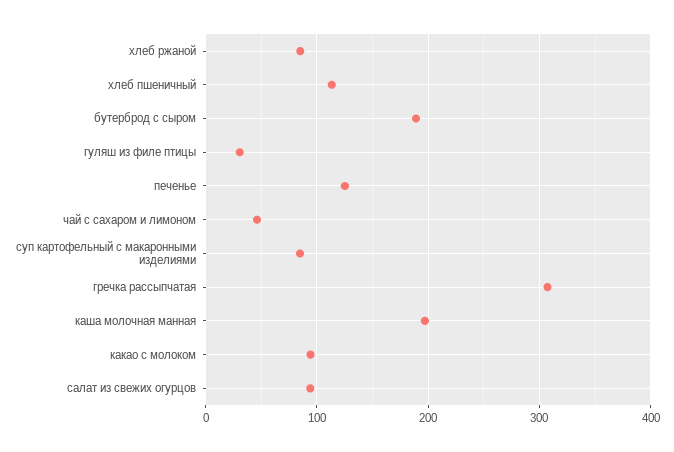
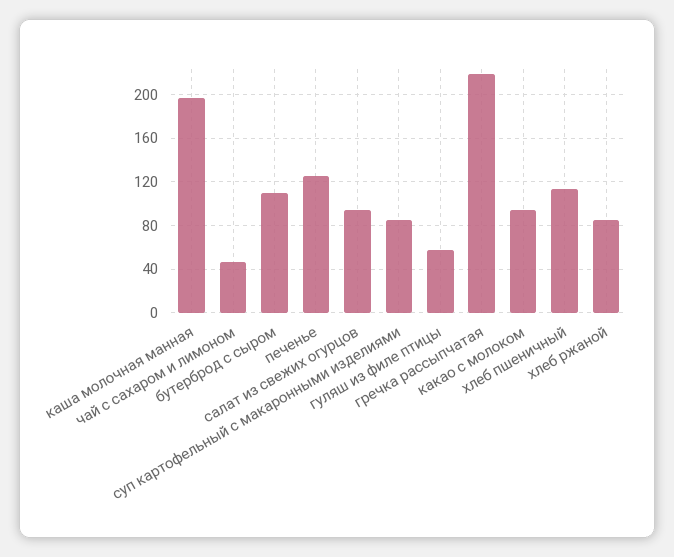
  {
    "хлеб ржаной": 90,
    "хлеб пшеничный": 110,
-   "бутерброд с сыром": 190,
+   "бутерброд с сыром": 110,
-   "гуляш из филе птицы": 30,
+   "гуляш из филе птицы": 60,
    "печенье": 130,
    "чай с сахаром и лимоном": 50,
    "суп картофельный с макаронными изделиями": 80,
-   "гречка рассыпчатая": 310,
+   "гречка рассыпчатая": 220,
    "каша молочная манная": 200,
    "какао с молоком": 90,
    "салат из свежих огурцов": 90
  }

